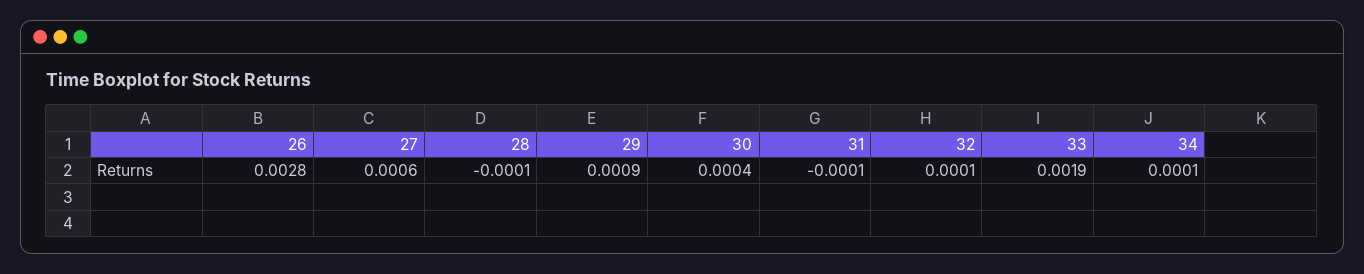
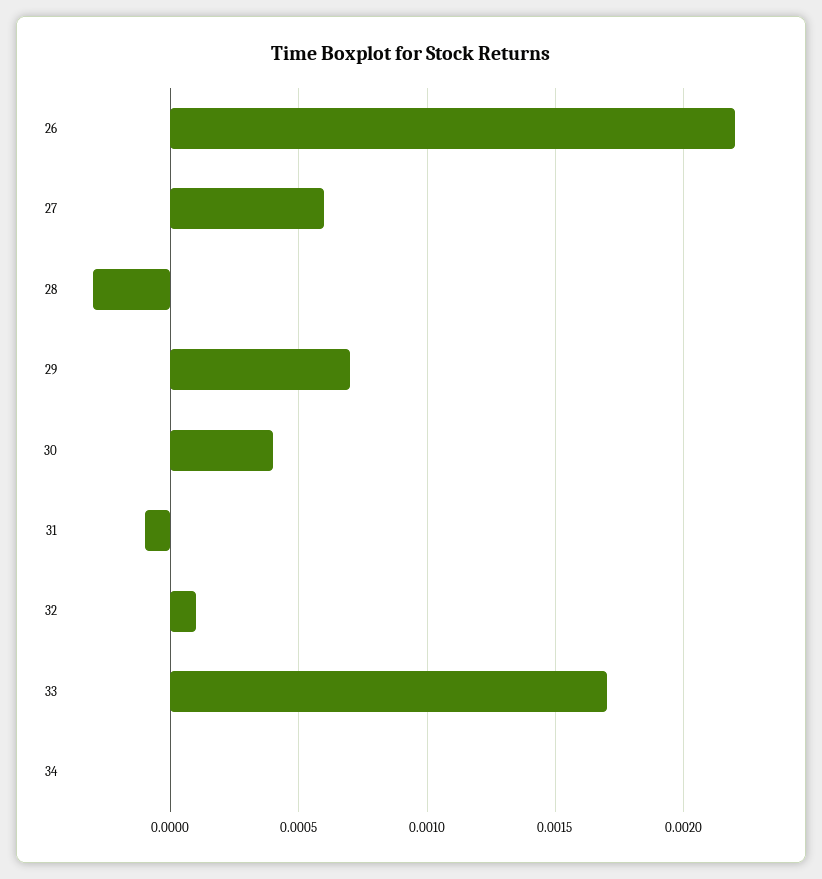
  {
-   "26": 0.0028,
+   "26": 0.0022,
    "27": 0.0006,
-   "28": -0.0001,
+   "28": -0.0003,
-   "29": 0.0009,
+   "29": 0.0007,
    "30": 0.0004,
    "31": -0.0001,
    "32": 0.0001,
-   "33": 0.0019,
+   "33": 0.0017,
-   "34": 0.0001
+   "34": 0
  }

